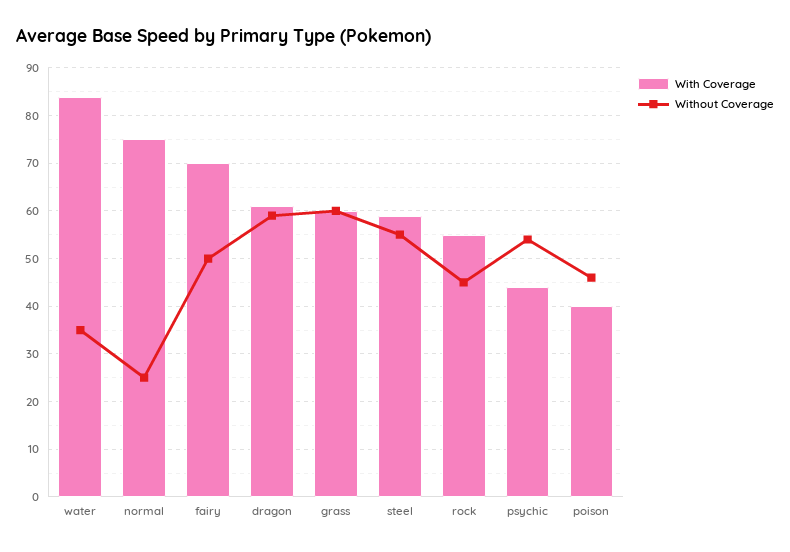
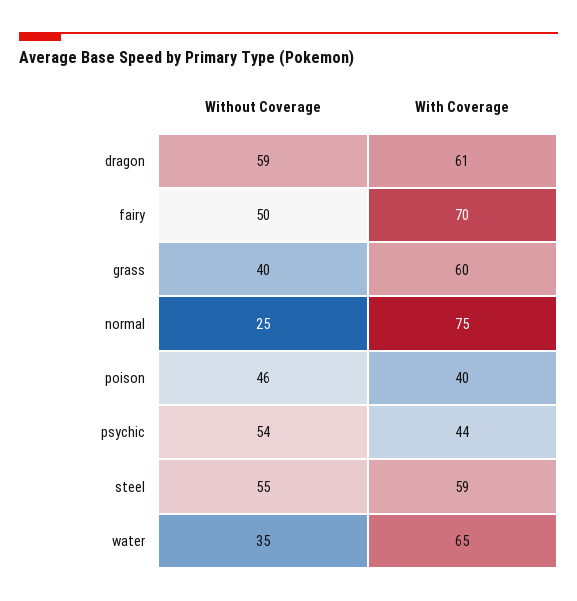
  {
    "With Coverage": {
-     "water": 85,
+     "water": 65,
      "normal": 75,
      "fairy": 70,
      "dragon": 61,
      "grass": 60,
      "steel": 59,
-     "rock": 55,
      "psychic": 44,
      "poison": 40
    },
    "Without Coverage": {
      "water": 35,
      "normal": 25,
      "fairy": 50,
      "dragon": 59,
-     "grass": 60,
+     "grass": 40,
      "steel": 55,
-     "rock": 45,
      "psychic": 54,
      "poison": 46
    }
  }

